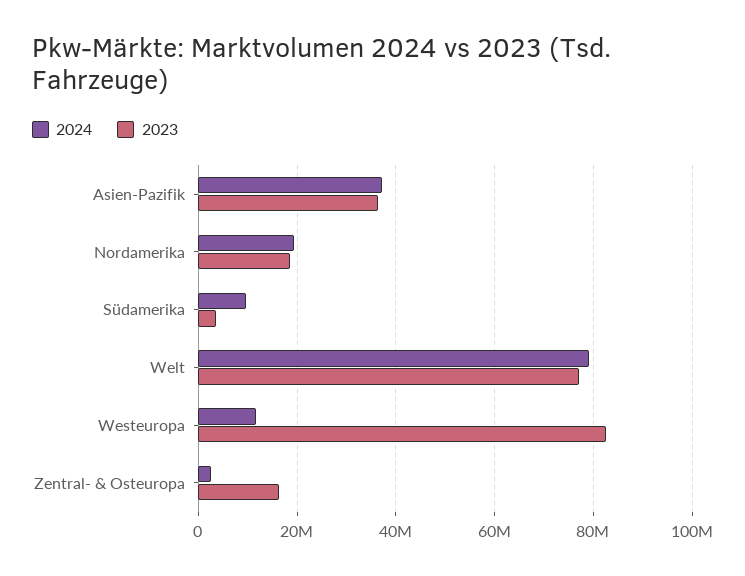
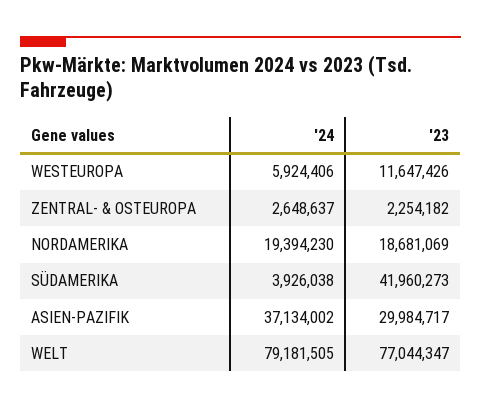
  {
    "2024": {
      "Asien-Pazifik": 37134002,
      "Nordamerika": 19394230,
-     "Südamerika": 10000000,
+     "Südamerika": 3926038,
      "Welt": 79181505,
-     "Westeuropa": 12000000,
+     "Westeuropa": 5924406,
      "Zentral- & Osteuropa": 2648637
    },
    "2023": {
-     "Asien-Pazifik": 36000000,
+     "Asien-Pazifik": 29984717,
      "Nordamerika": 18681069,
-     "Südamerika": 4000000,
+     "Südamerika": 41960273,
      "Welt": 77044347,
-     "Westeuropa": 82000000,
+     "Westeuropa": 11647426,
-     "Zentral- & Osteuropa": 16000000
+     "Zentral- & Osteuropa": 2254182
    }
  }

